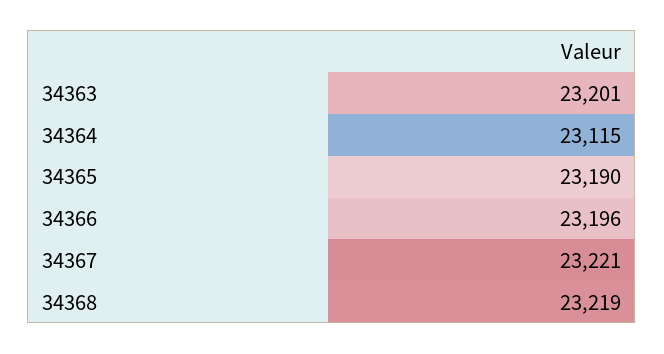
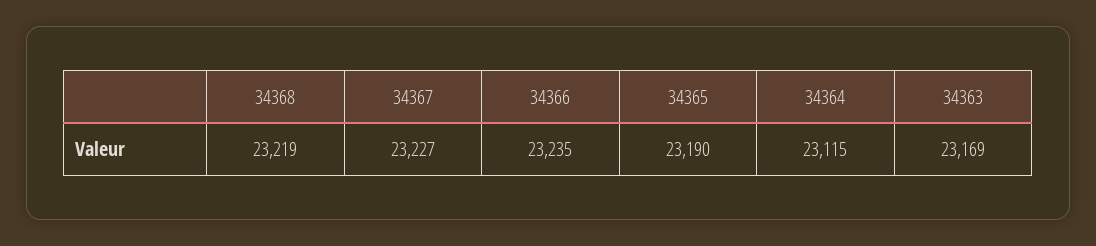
  {
-   "34363": 23201,
+   "34363": 23169,
    "34364": 23115,
    "34365": 23190,
-   "34366": 23196,
+   "34366": 23235,
-   "34367": 23221,
+   "34367": 23227,
    "34368": 23219
  }

